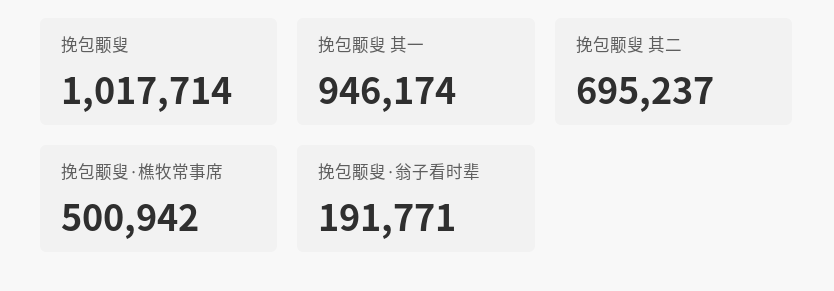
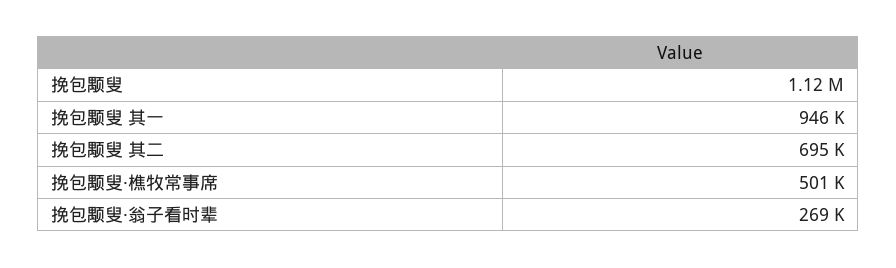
  {
-   "挽包颙叟": 1017714,
+   "挽包颙叟": 1120000,
    "挽包颙叟 其一": 946174,
    "挽包颙叟 其二": 695237,
    "挽包颙叟·樵牧常事席": 500942,
-   "挽包颙叟·翁子看时辈": 191771
+   "挽包颙叟·翁子看时辈": 269000
  }

